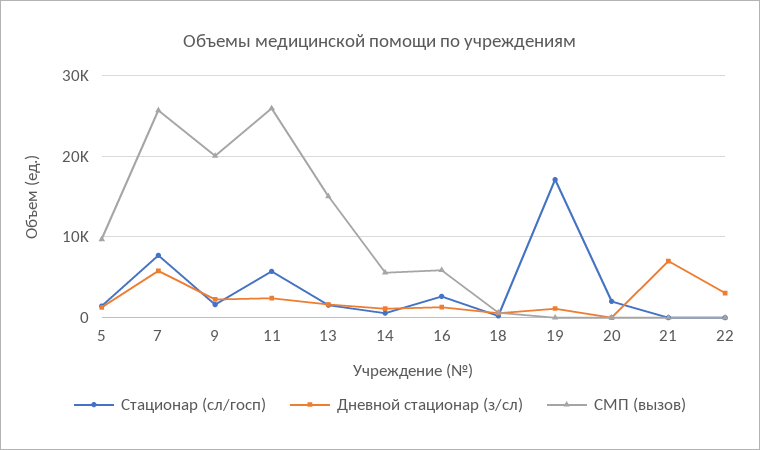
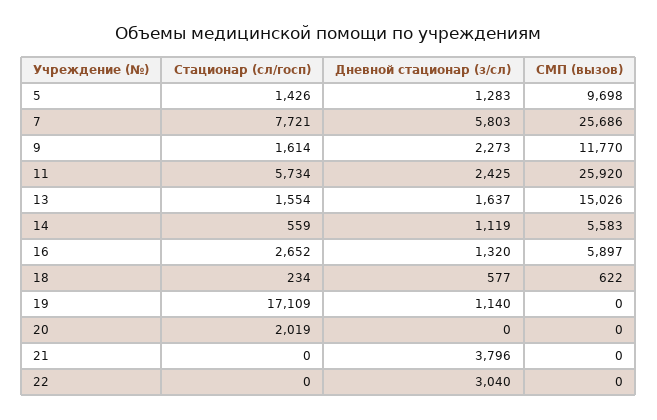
  {
    "Стационар (сл/госп)": {
      "5": 1426,
      "7": 7721,
      "9": 1614,
      "11": 5734,
      "13": 1554,
      "14": 559,
      "16": 2652,
      "18": 234,
      "19": 17109,
      "20": 2019,
      "21": 0,
      "22": 0
    },
    "Дневной стационар (з/сл)": {
      "5": 1283,
      "7": 5803,
      "9": 2273,
      "11": 2425,
      "13": 1637,
      "14": 1119,
      "16": 1320,
      "18": 577,
      "19": 1140,
      "20": 0,
-     "21": 7000,
+     "21": 3796,
      "22": 3040
    },
    "СМП (вызов)": {
      "5": 9698,
      "7": 25686,
-     "9": 20000,
+     "9": 11770,
      "11": 25920,
      "13": 15026,
      "14": 5583,
      "16": 5897,
      "18": 622,
      "19": 0,
      "20": 0,
      "21": 0,
      "22": 0
    }
  }

